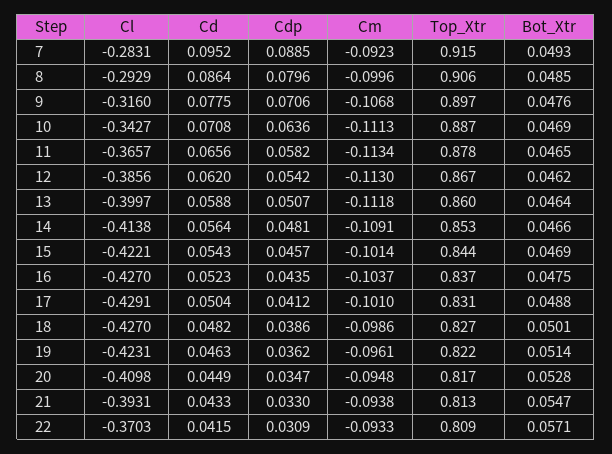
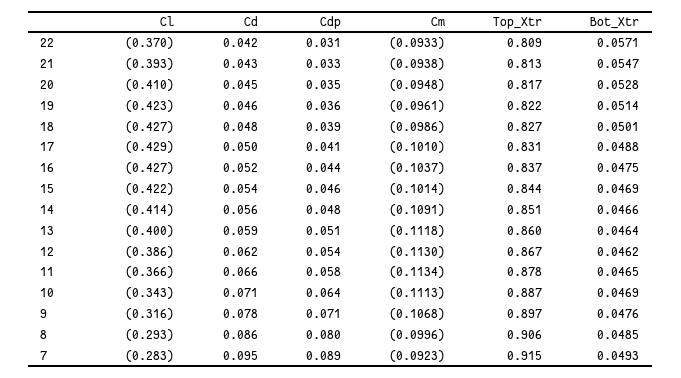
  {
    "Cl": {
      "7": -0.2831,
      "8": -0.2929,
      "9": -0.316,
      "10": -0.3427,
      "11": -0.3657,
      "12": -0.3856,
      "13": -0.3997,
      "14": -0.4138,
      "15": -0.4221,
      "16": -0.427,
      "17": -0.4291,
      "18": -0.427,
      "19": -0.4231,
      "20": -0.4098,
      "21": -0.3931,
      "22": -0.3703
    },
    "Cd": {
      "7": 0.0952,
      "8": 0.0864,
      "9": 0.0775,
      "10": 0.0708,
      "11": 0.0656,
      "12": 0.062,
      "13": 0.0588,
      "14": 0.0564,
      "15": 0.0543,
      "16": 0.0523,
      "17": 0.0504,
      "18": 0.0482,
      "19": 0.0463,
      "20": 0.0449,
      "21": 0.0433,
      "22": 0.0415
    },
    "Cdp": {
      "7": 0.0885,
      "8": 0.0796,
      "9": 0.0706,
      "10": 0.0636,
      "11": 0.0582,
      "12": 0.0542,
      "13": 0.0507,
      "14": 0.0481,
      "15": 0.0457,
      "16": 0.0435,
      "17": 0.0412,
      "18": 0.0386,
      "19": 0.0362,
      "20": 0.0347,
      "21": 0.033,
      "22": 0.0309
    },
    "Cm": {
      "7": -0.0923,
      "8": -0.0996,
      "9": -0.1068,
      "10": -0.1113,
      "11": -0.1134,
      "12": -0.113,
      "13": -0.1118,
      "14": -0.1091,
      "15": -0.1014,
      "16": -0.1037,
      "17": -0.101,
      "18": -0.0986,
      "19": -0.0961,
      "20": -0.0948,
      "21": -0.0938,
      "22": -0.0933
    },
    "Top_Xtr": {
      "7": 0.915,
      "8": 0.906,
      "9": 0.897,
      "10": 0.887,
      "11": 0.878,
      "12": 0.867,
      "13": 0.86,
-     "14": 0.853,
+     "14": 0.851,
      "15": 0.844,
      "16": 0.837,
      "17": 0.831,
      "18": 0.827,
      "19": 0.822,
      "20": 0.817,
      "21": 0.813,
      "22": 0.809
    },
    "Bot_Xtr": {
      "7": 0.0493,
      "8": 0.0485,
      "9": 0.0476,
      "10": 0.0469,
      "11": 0.0465,
      "12": 0.0462,
      "13": 0.0464,
      "14": 0.0466,
      "15": 0.0469,
      "16": 0.0475,
      "17": 0.0488,
      "18": 0.0501,
      "19": 0.0514,
      "20": 0.0528,
      "21": 0.0547,
      "22": 0.0571
    }
  }

